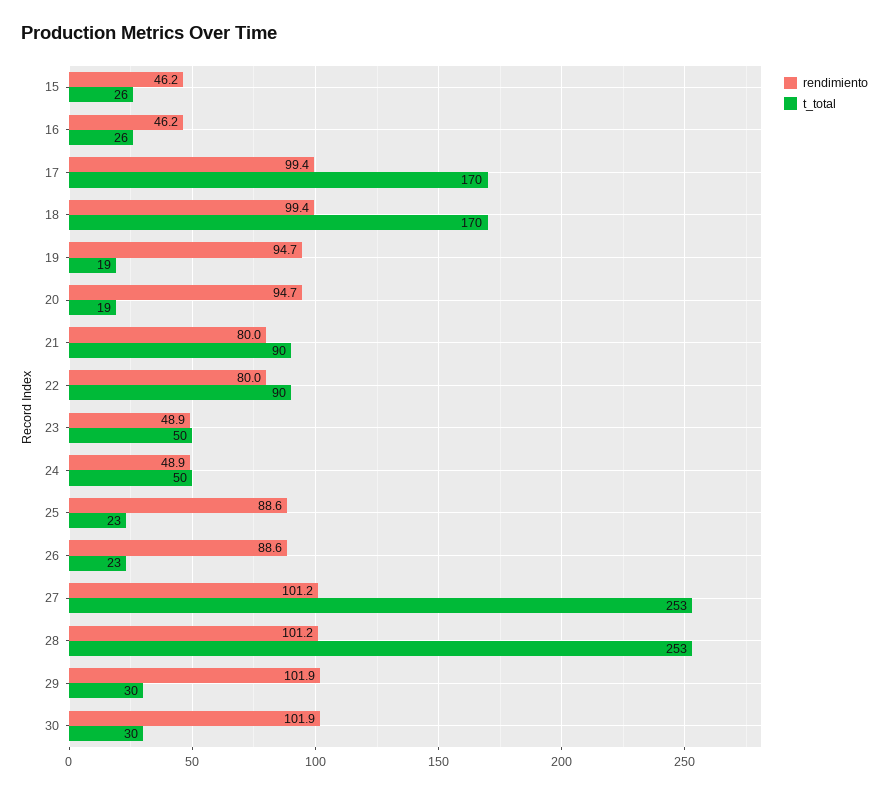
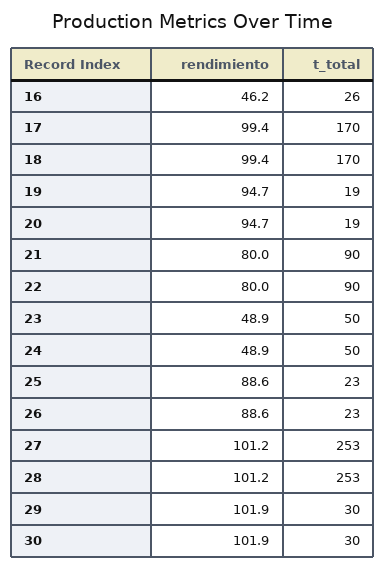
  {
    "rendimiento": {
-     "15": 46.2,
      "16": 46.2,
      "17": 99.4,
      "18": 99.4,
      "19": 94.7,
      "20": 94.7,
      "21": 80,
      "22": 80,
      "23": 48.9,
      "24": 48.9,
      "25": 88.6,
      "26": 88.6,
      "27": 101.2,
      "28": 101.2,
      "29": 101.9,
      "30": 101.9
    },
    "t_total": {
-     "15": 26,
      "16": 26,
      "17": 170,
      "18": 170,
      "19": 19,
      "20": 19,
      "21": 90,
      "22": 90,
      "23": 50,
      "24": 50,
      "25": 23,
      "26": 23,
      "27": 253,
      "28": 253,
      "29": 30,
      "30": 30
    }
  }

